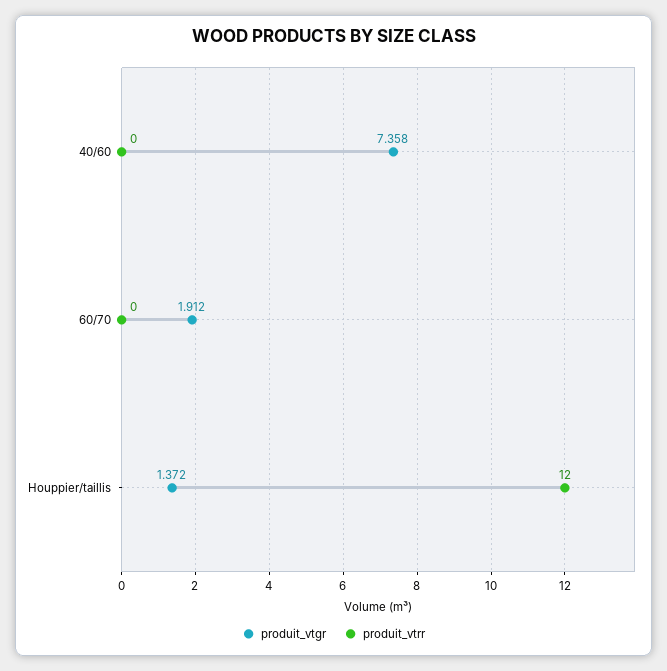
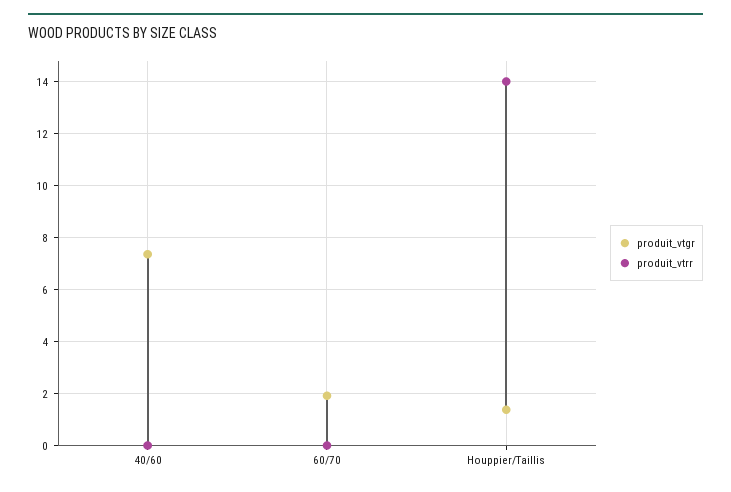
  {
    "produit_vtgr": {
      "40/60": 7.358,
      "60/70": 1.912,
      "Houppier/taillis": 1.372
    },
    "produit_vtrr": {
      "40/60": 0,
      "60/70": 0,
-     "Houppier/taillis": 12
+     "Houppier/taillis": 14
    }
  }

